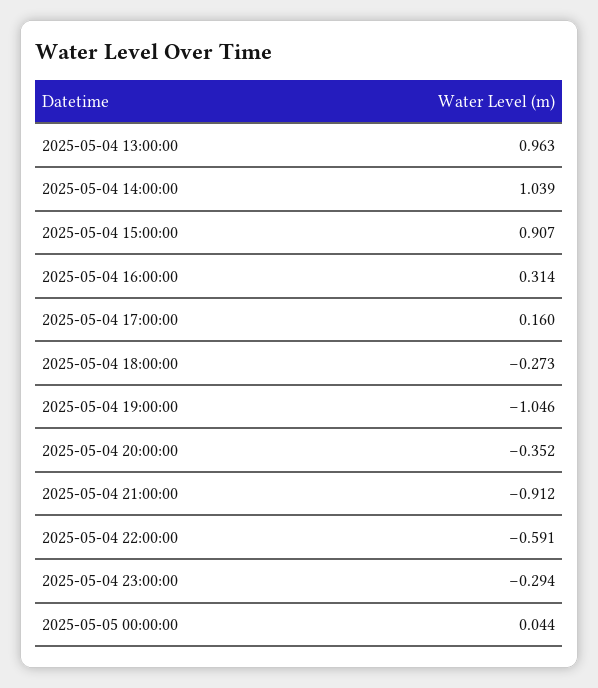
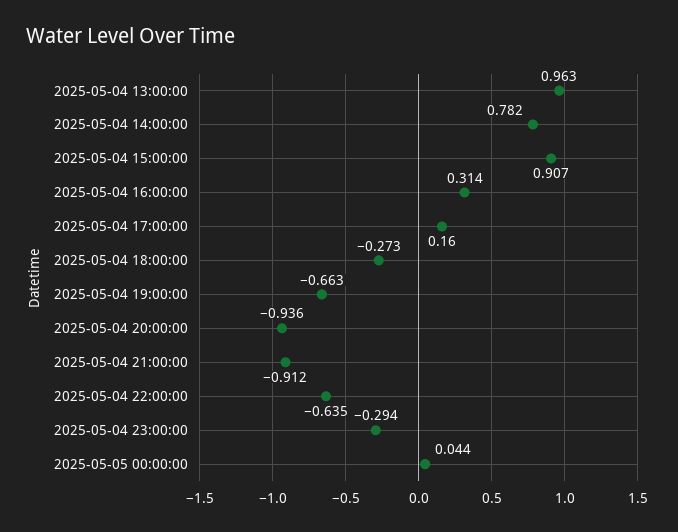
  {
    "2025-05-04 13:00:00": 0.963,
-   "2025-05-04 14:00:00": 1.039,
+   "2025-05-04 14:00:00": 0.782,
    "2025-05-04 15:00:00": 0.907,
    "2025-05-04 16:00:00": 0.314,
    "2025-05-04 17:00:00": 0.16,
    "2025-05-04 18:00:00": -0.273,
-   "2025-05-04 19:00:00": -1.046,
+   "2025-05-04 19:00:00": -0.663,
-   "2025-05-04 20:00:00": -0.352,
+   "2025-05-04 20:00:00": -0.936,
    "2025-05-04 21:00:00": -0.912,
-   "2025-05-04 22:00:00": -0.591,
+   "2025-05-04 22:00:00": -0.635,
    "2025-05-04 23:00:00": -0.294,
    "2025-05-05 00:00:00": 0.044
  }

